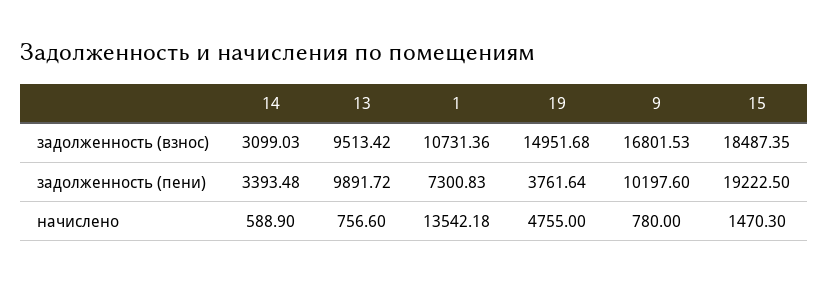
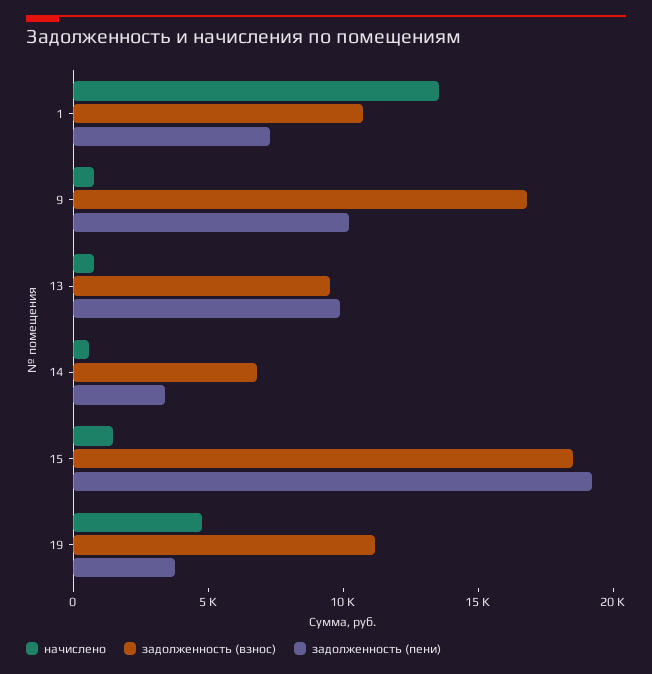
  {
    "задолженность (взнос)": {
-     "14": 3099.03,
+     "14": 7000,
      "13": 9513.42,
      "1": 10731.36,
-     "19": 14951.68,
+     "19": 11000,
      "9": 16801.53,
      "15": 18487.35
    },
    "задолженность (пени)": {
      "14": 3393.48,
      "13": 9891.72,
      "1": 7300.83,
      "19": 3761.64,
      "9": 10197.6,
      "15": 19222.5
    },
    "начислено": {
      "14": 588.9,
      "13": 756.6,
      "1": 13542.18,
      "19": 4755,
      "9": 780,
      "15": 1470.3
    }
  }

